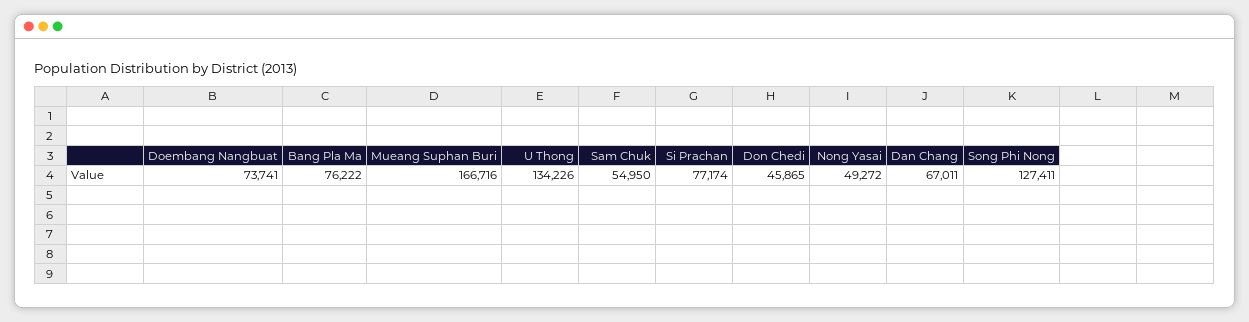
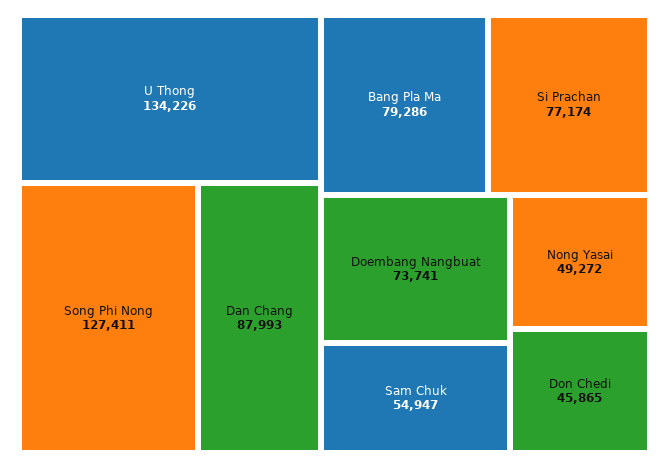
  {
    "Doembang Nangbuat": 73741,
-   "Bang Pla Ma": 76222,
+   "Bang Pla Ma": 79286,
-   "Mueang Suphan Buri": 166716,
    "U Thong": 134226,
-   "Sam Chuk": 54950,
+   "Sam Chuk": 54947,
    "Si Prachan": 77174,
    "Don Chedi": 45865,
    "Nong Yasai": 49272,
-   "Dan Chang": 67011,
+   "Dan Chang": 87993,
    "Song Phi Nong": 127411
  }

